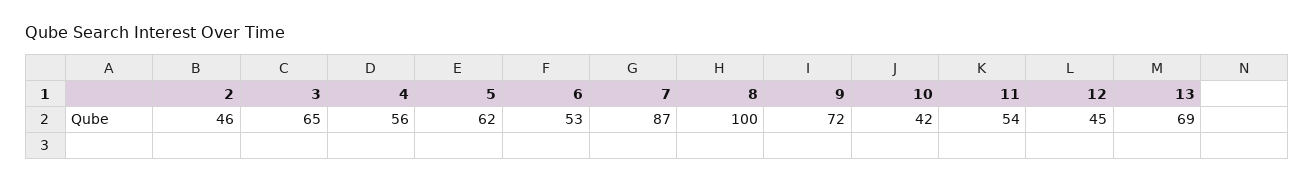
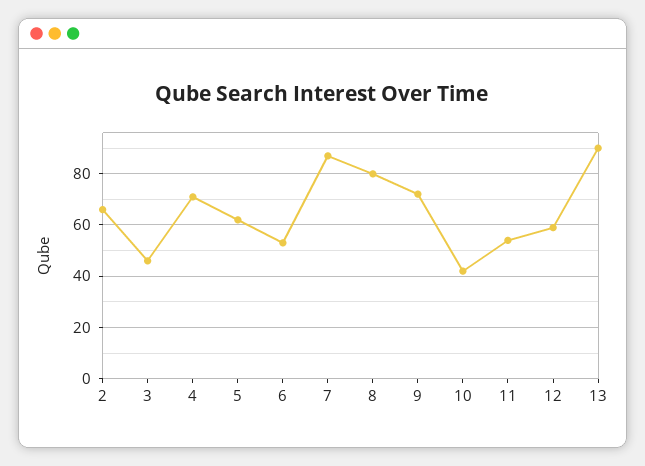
  {
-   "2": 46,
+   "2": 65,
-   "3": 65,
+   "3": 45,
-   "4": 56,
+   "4": 70,
    "5": 62,
    "6": 53,
    "7": 87,
-   "8": 100,
+   "8": 80,
    "9": 72,
    "10": 42,
    "11": 54,
-   "12": 45,
+   "12": 60,
-   "13": 69
+   "13": 90
  }

